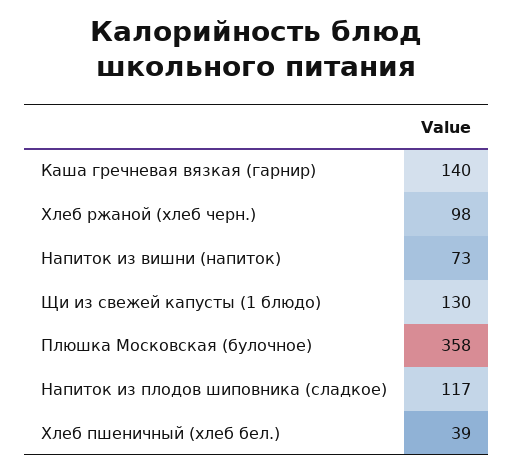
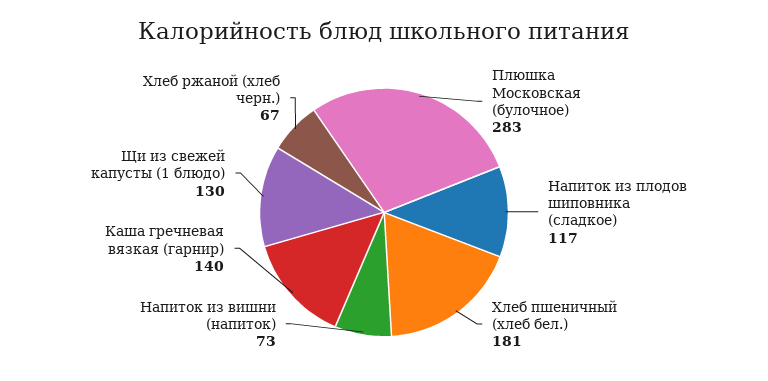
  {
    "Каша гречневая вязкая (гарнир)": 140,
-   "Хлеб ржаной (хлеб черн.)": 98,
+   "Хлеб ржаной (хлеб черн.)": 67,
    "Напиток из вишни (напиток)": 73,
    "Щи из свежей капусты (1 блюдо)": 130,
-   "Плюшка Московская (булочное)": 358,
+   "Плюшка Московская (булочное)": 283,
    "Напиток из плодов шиповника (сладкое)": 117,
-   "Хлеб пшеничный (хлеб бел.)": 39
+   "Хлеб пшеничный (хлеб бел.)": 181
  }

